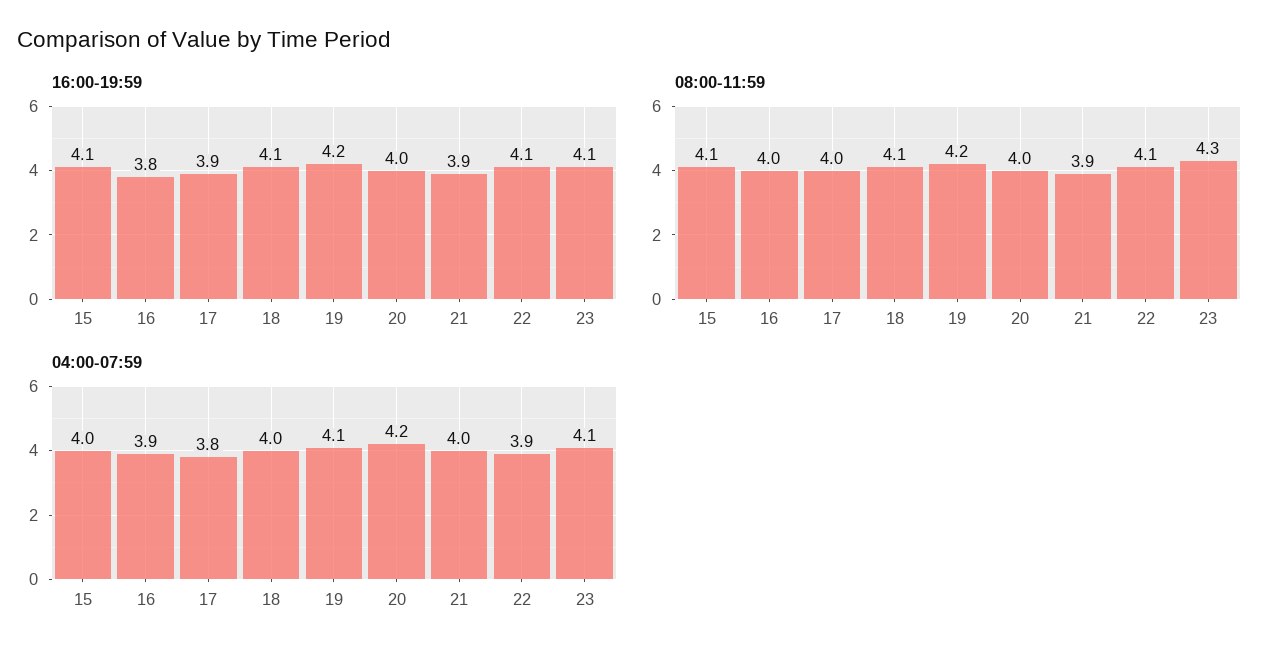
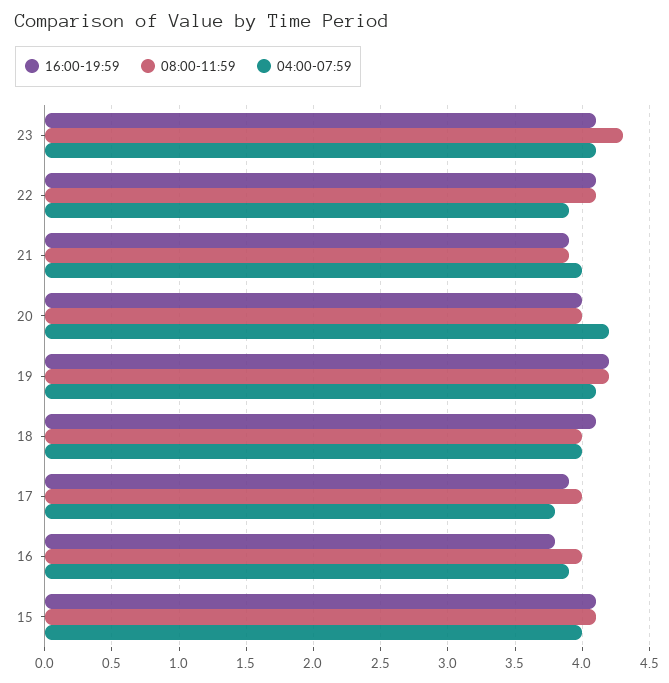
  {
    "16:00-19:59": {
      "15": 4.1,
      "16": 3.8,
      "17": 3.9,
      "18": 4.1,
      "19": 4.2,
      "20": 4,
      "21": 3.9,
      "22": 4.1,
      "23": 4.1
    },
    "08:00-11:59": {
      "15": 4.1,
      "16": 4,
      "17": 4,
-     "18": 4.1,
+     "18": 4,
      "19": 4.2,
      "20": 4,
      "21": 3.9,
      "22": 4.1,
      "23": 4.3
    },
    "04:00-07:59": {
      "15": 4,
      "16": 3.9,
      "17": 3.8,
      "18": 4,
      "19": 4.1,
      "20": 4.2,
      "21": 4,
      "22": 3.9,
      "23": 4.1
    }
  }

